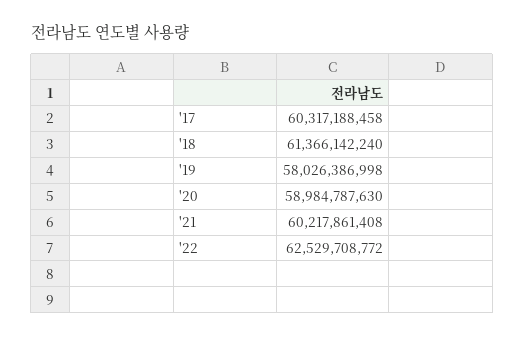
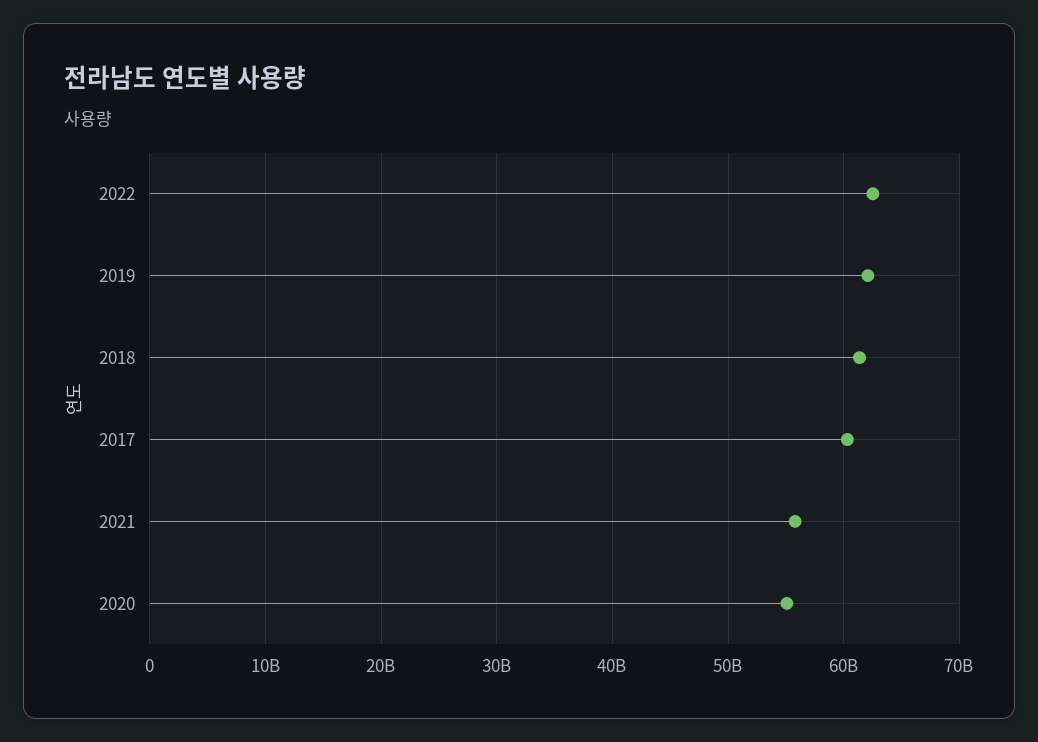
  {
    "'17": 60317188458,
    "'18": 61366142240,
-   "'19": 58026386998,
+   "'19": 62000000000,
-   "'20": 58984787630,
+   "'20": 55000000000,
-   "'21": 60217861408,
+   "'21": 56000000000,
    "'22": 62529708772
  }

